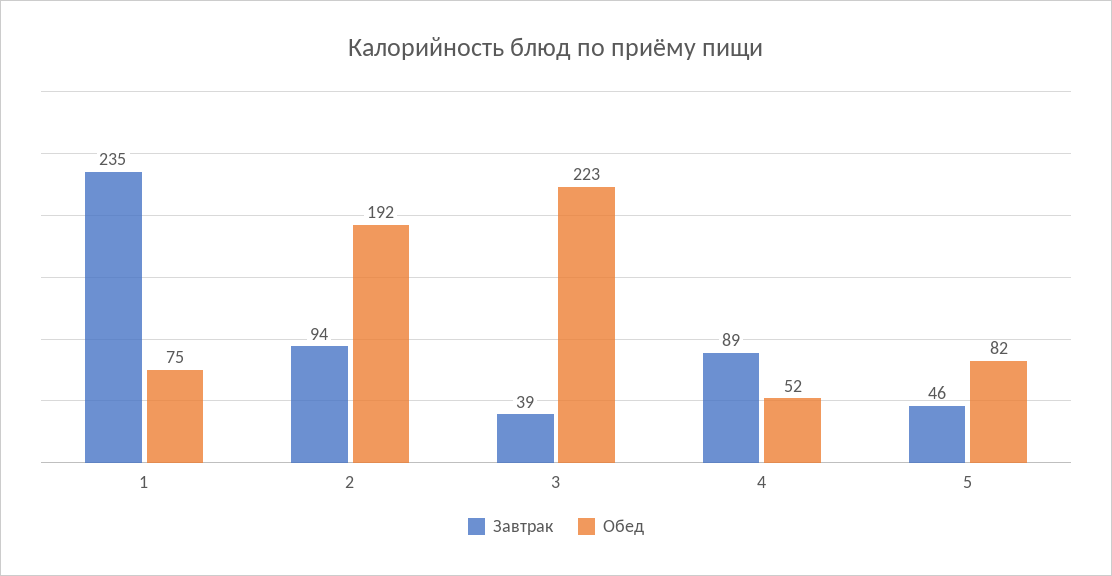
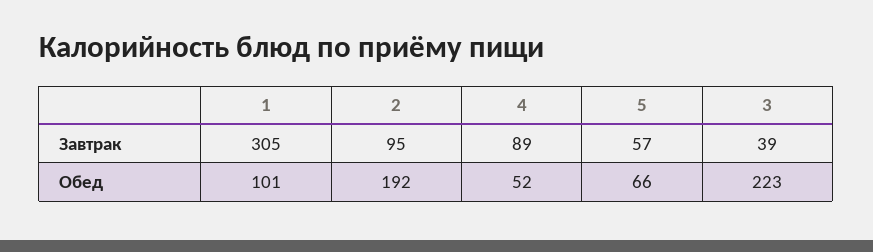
  {
    "Завтрак": {
-     "1": 235,
+     "1": 305,
-     "2": 94,
+     "2": 95,
      "3": 39,
      "4": 89,
-     "5": 46
+     "5": 57
    },
    "Обед": {
-     "1": 75,
+     "1": 101,
      "2": 192,
      "3": 223,
      "4": 52,
-     "5": 82
+     "5": 66
    }
  }

